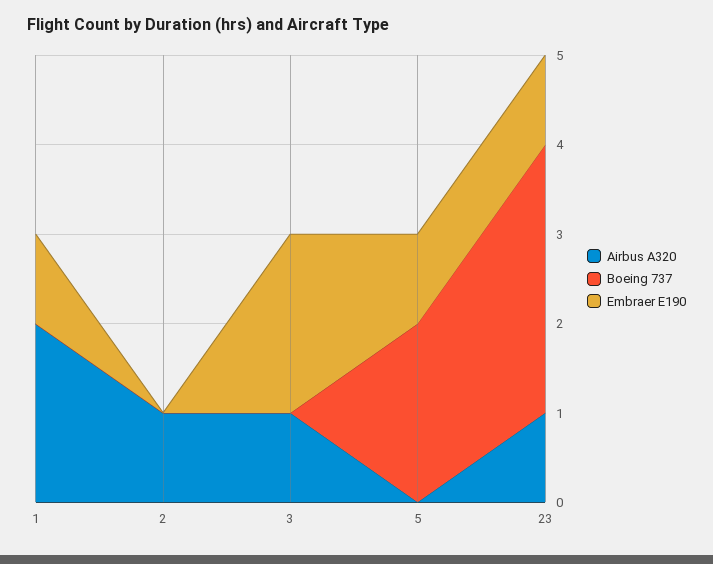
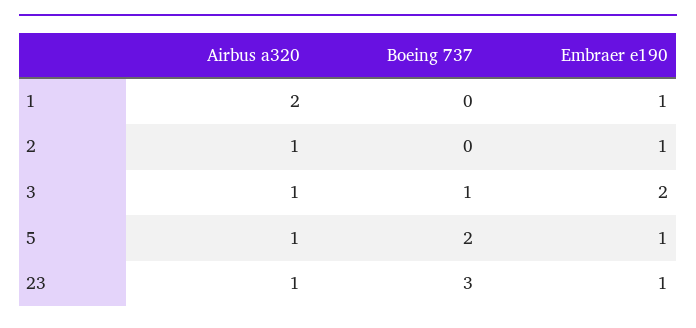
  {
    "Airbus A320": {
      "1": 2,
      "2": 1,
      "3": 1,
-     "5": 0,
+     "5": 1,
      "23": 1
    },
    "Boeing 737": {
      "1": 0,
      "2": 0,
-     "3": 0,
+     "3": 1,
      "5": 2,
      "23": 3
    },
    "Embraer E190": {
      "1": 1,
-     "2": 0,
+     "2": 1,
      "3": 2,
      "5": 1,
      "23": 1
    }
  }

